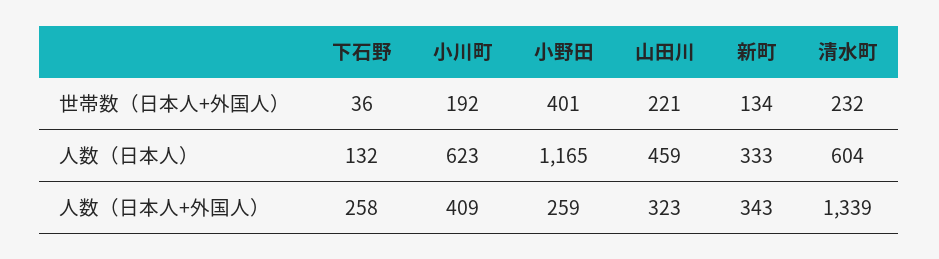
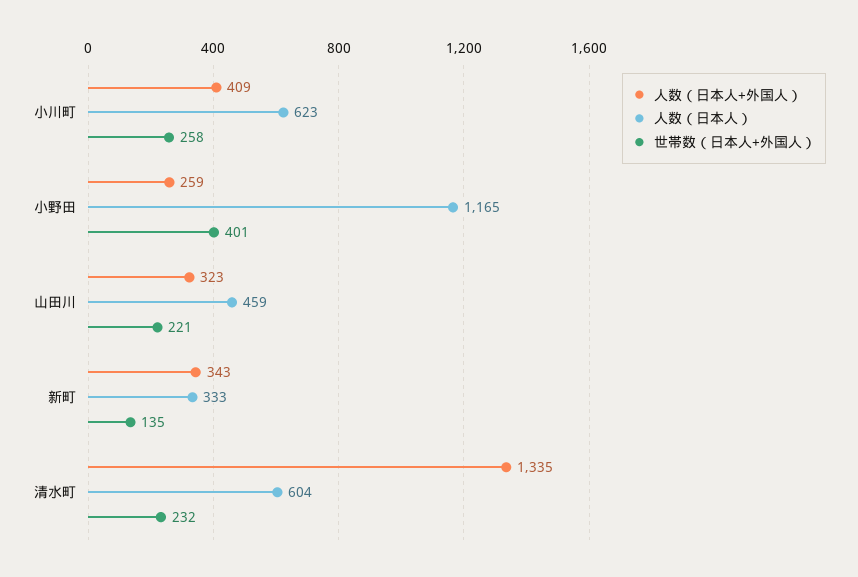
  {
    "世帯数（日本人+外国人）": {
-     "下石野": 36,
-     "小川町": 192,
+     "小川町": 258,
      "小野田": 401,
      "山田川": 221,
-     "新町": 134,
+     "新町": 135,
      "清水町": 232
    },
    "人数（日本人）": {
-     "下石野": 132,
      "小川町": 623,
      "小野田": 1165,
      "山田川": 459,
      "新町": 333,
      "清水町": 604
    },
    "人数（日本人+外国人）": {
-     "下石野": 258,
      "小川町": 409,
      "小野田": 259,
      "山田川": 323,
      "新町": 343,
-     "清水町": 1339
+     "清水町": 1335
    }
  }

